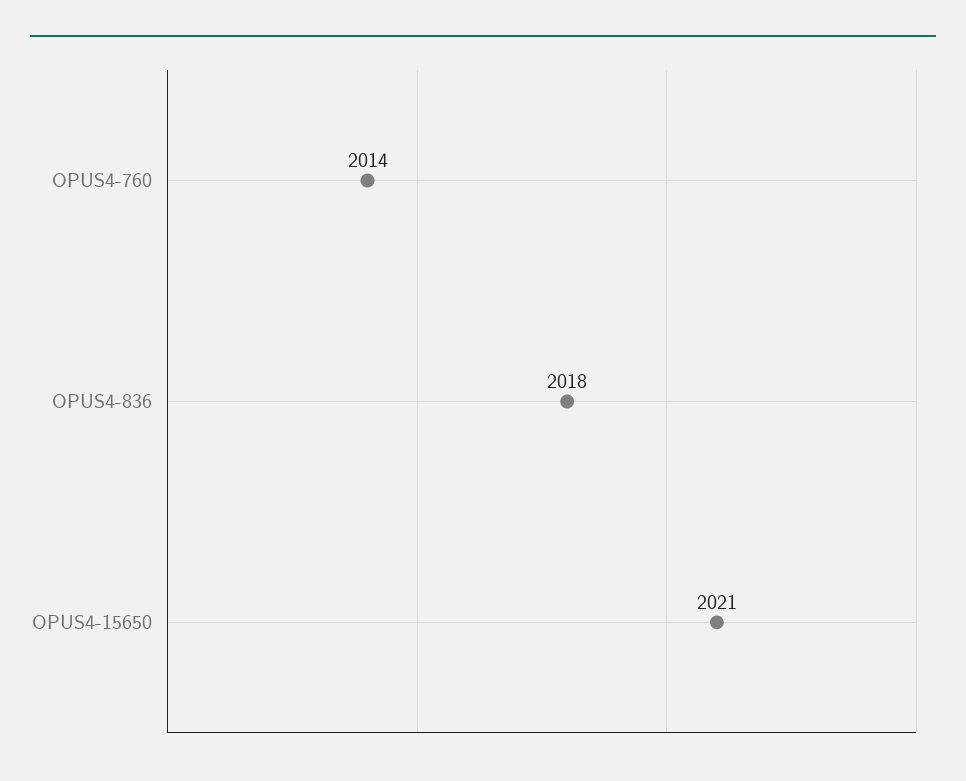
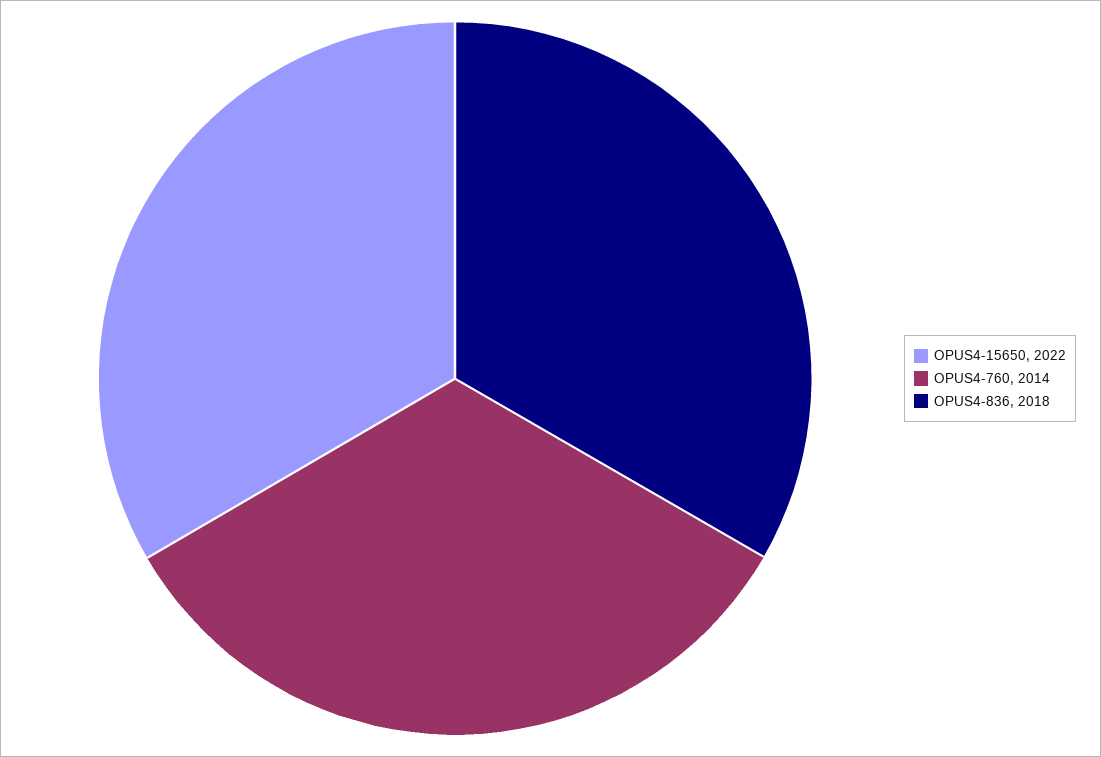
  {
    "OPUS4-760": 2014,
    "OPUS4-836": 2018,
-   "OPUS4-15650": 2021
+   "OPUS4-15650": 2022
  }

